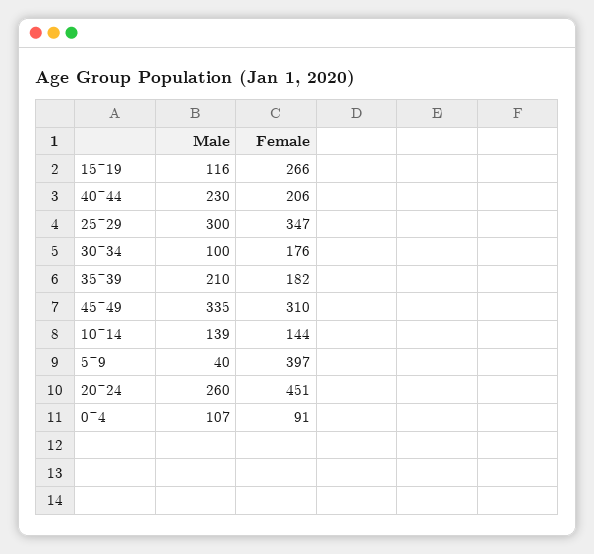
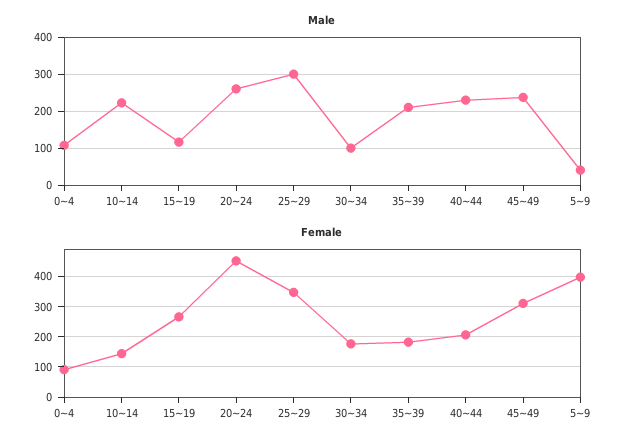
  {
    "Male": {
      "15~19": 116,
      "40~44": 230,
      "25~29": 300,
      "30~34": 100,
      "35~39": 210,
-     "45~49": 335,
+     "45~49": 240,
-     "10~14": 139,
+     "10~14": 220,
      "5~9": 40,
      "20~24": 260,
      "0~4": 107
    },
    "Female": {
      "15~19": 266,
      "40~44": 206,
      "25~29": 347,
      "30~34": 176,
      "35~39": 182,
      "45~49": 310,
      "10~14": 144,
      "5~9": 397,
      "20~24": 451,
      "0~4": 91
    }
  }

